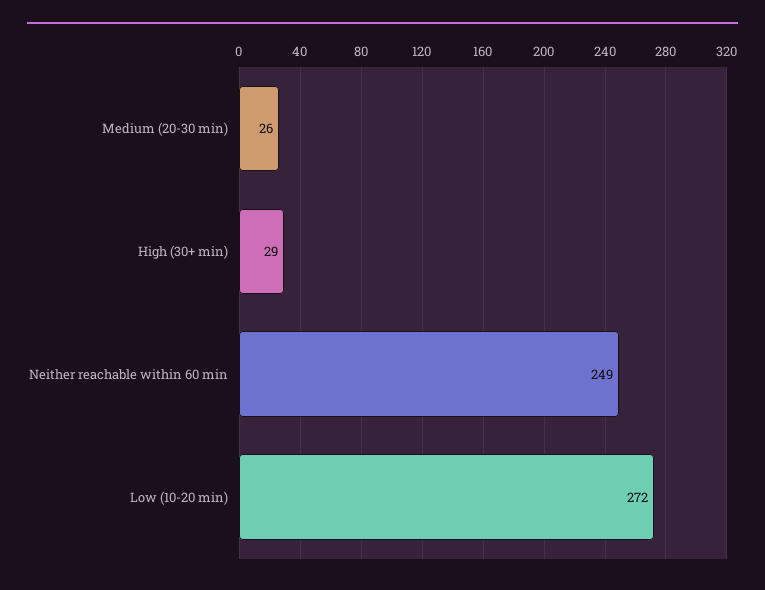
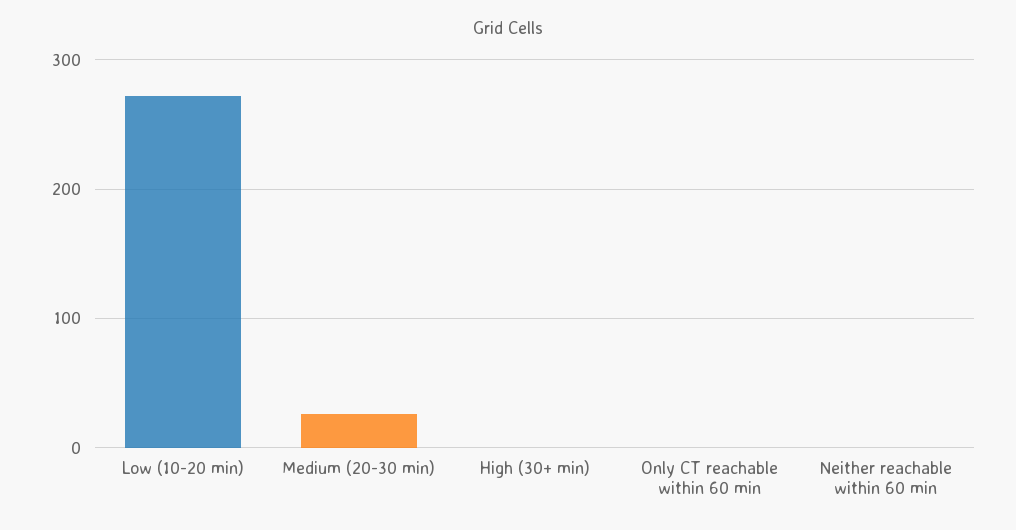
  {
    "Medium (20-30 min)": 26,
-   "High (30+ min)": 29,
+   "High (30+ min)": 0,
-   "Neither reachable within 60 min": 249,
+   "Neither reachable within 60 min": 0,
-   "Low (10-20 min)": 272
+   "Low (10-20 min)": 272,
+   "Only CT reachable within 60 min": 0
  }

